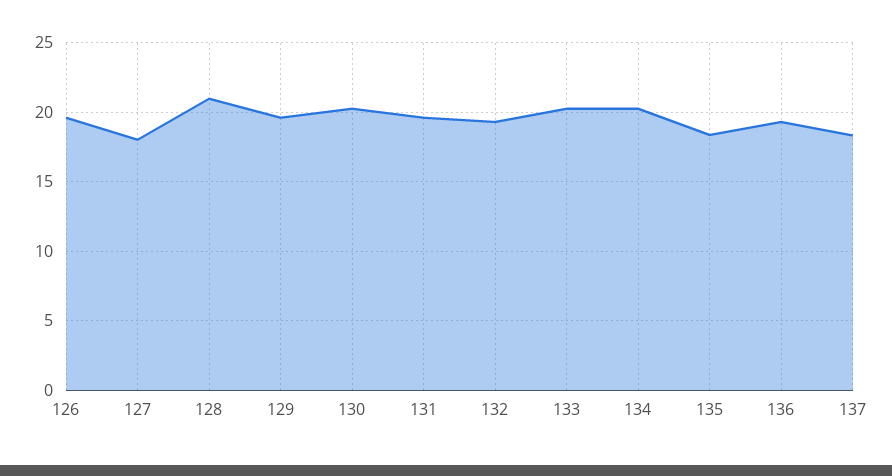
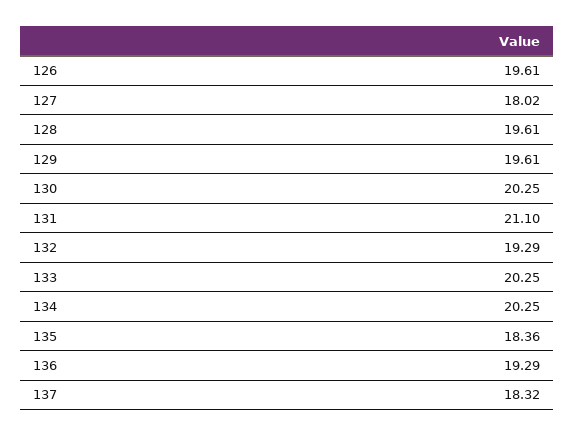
  {
    "126": 19.61,
    "127": 18.02,
-   "128": 21,
+   "128": 19.61,
    "129": 19.61,
    "130": 20.25,
-   "131": 19.5,
+   "131": 21.1,
    "132": 19.29,
    "133": 20.25,
    "134": 20.25,
    "135": 18.36,
    "136": 19.29,
    "137": 18.32
  }

